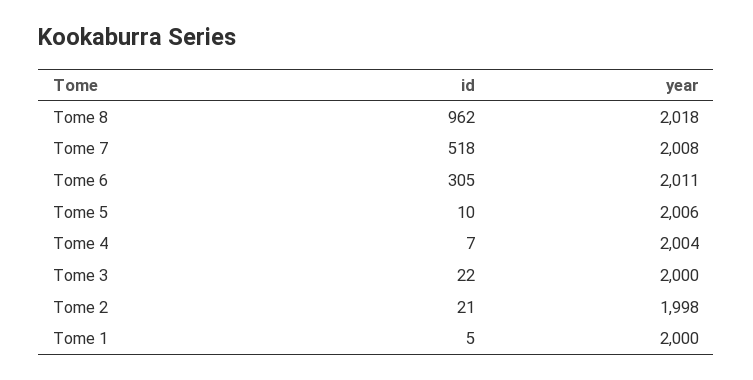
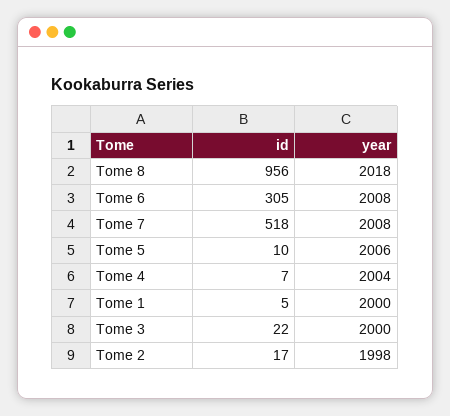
  {
    "id": {
-     "Tome 8": 962,
+     "Tome 8": 956,
      "Tome 7": 518,
      "Tome 6": 305,
      "Tome 5": 10,
      "Tome 4": 7,
      "Tome 3": 22,
-     "Tome 2": 21,
+     "Tome 2": 17,
      "Tome 1": 5
    },
    "year": {
      "Tome 8": 2018,
      "Tome 7": 2008,
-     "Tome 6": 2011,
+     "Tome 6": 2008,
      "Tome 5": 2006,
      "Tome 4": 2004,
      "Tome 3": 2000,
      "Tome 2": 1998,
      "Tome 1": 2000
    }
  }

